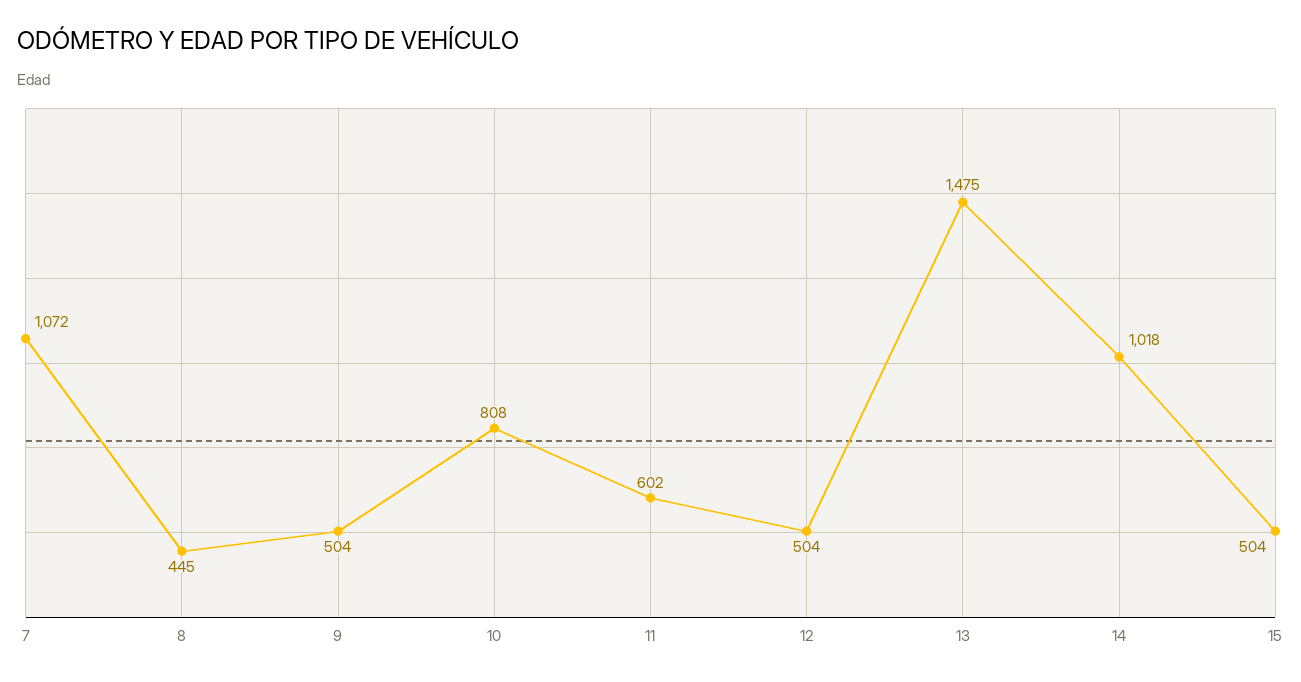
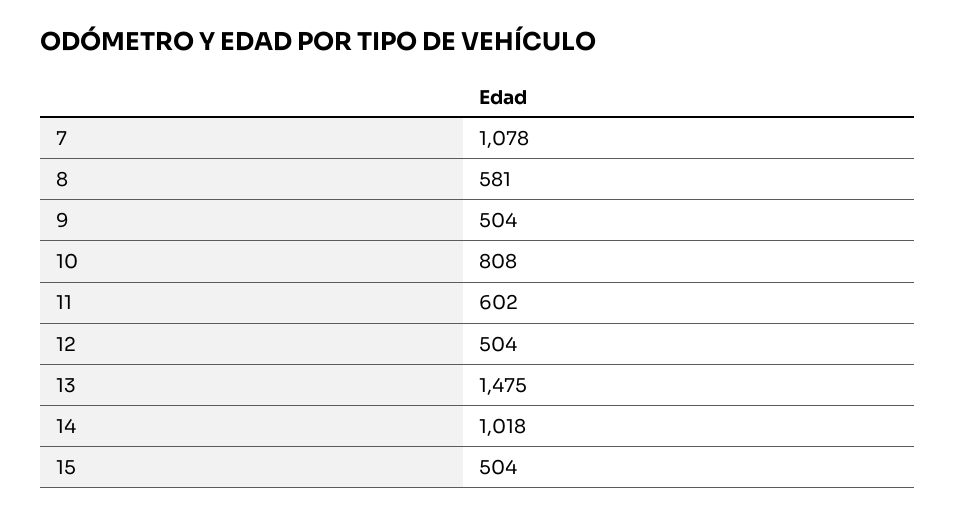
  {
-   "7": 1072,
+   "7": 1078,
-   "8": 445,
+   "8": 581,
    "9": 504,
    "10": 808,
    "11": 602,
    "12": 504,
    "13": 1475,
    "14": 1018,
    "15": 504
  }

